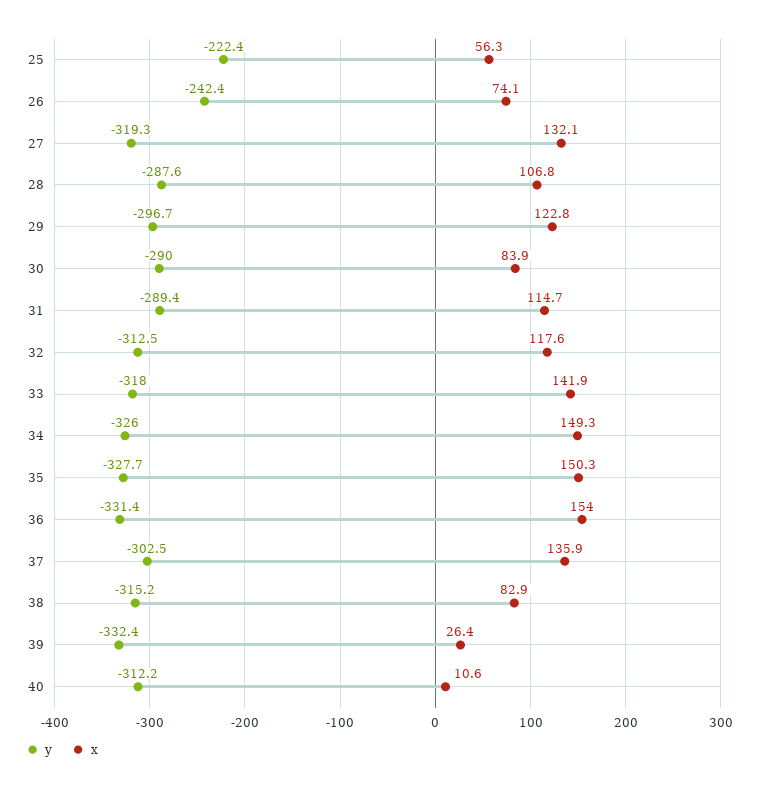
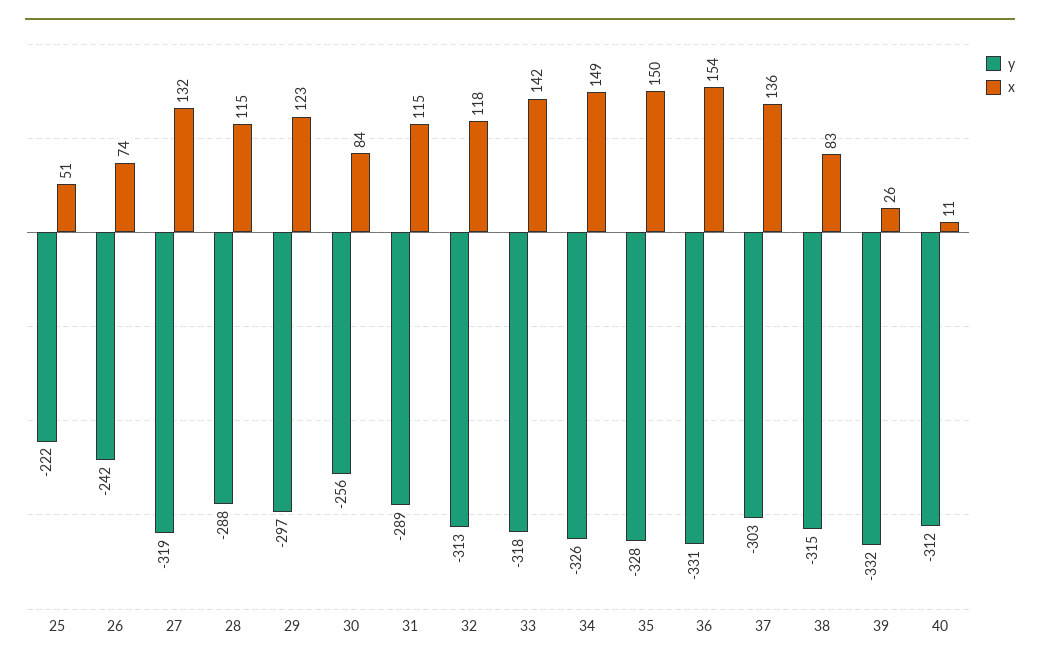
  {
    "y": {
      "25": -222.4,
      "26": -242.4,
      "27": -319.3,
      "28": -287.6,
      "29": -296.7,
-     "30": -290,
+     "30": -256,
      "31": -289.4,
      "32": -312.5,
      "33": -318,
      "34": -326,
      "35": -327.7,
      "36": -331.4,
      "37": -302.5,
      "38": -315.2,
      "39": -332.4,
      "40": -312.2
    },
    "x": {
-     "25": 56.3,
+     "25": 51,
      "26": 74.1,
      "27": 132.1,
-     "28": 106.8,
+     "28": 115,
      "29": 122.8,
      "30": 83.9,
      "31": 114.7,
      "32": 117.6,
      "33": 141.9,
      "34": 149.3,
      "35": 150.3,
      "36": 154,
      "37": 135.9,
      "38": 82.9,
      "39": 26.4,
      "40": 10.6
    }
  }

